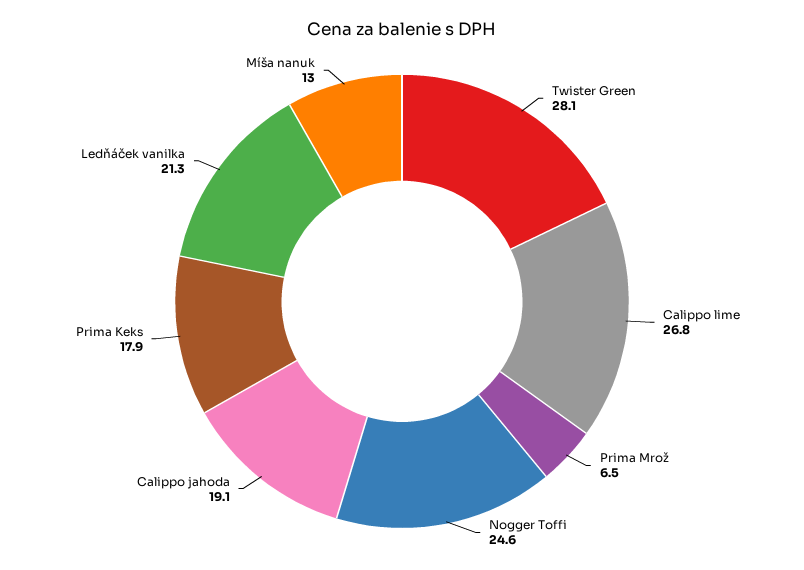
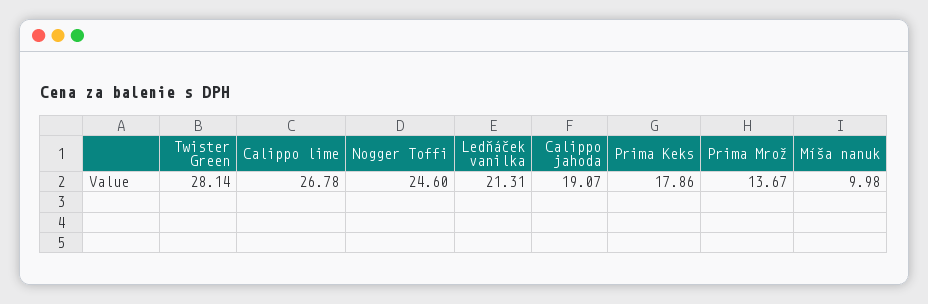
  {
    "Twister Green": 28.14,
    "Calippo lime": 26.78,
-   "Prima Mrož": 6.5,
+   "Prima Mrož": 13.67,
    "Nogger Toffi": 24.6,
    "Calippo jahoda": 19.07,
    "Prima Keks": 17.86,
    "Ledňáček vanilka": 21.31,
-   "Míša nanuk": 13
+   "Míša nanuk": 9.98
  }

